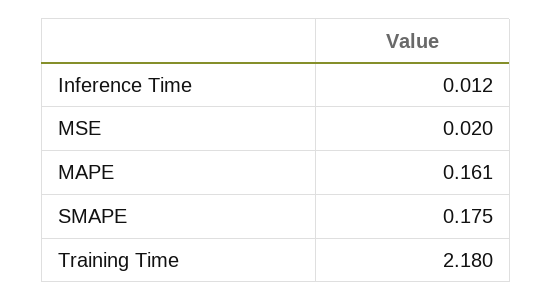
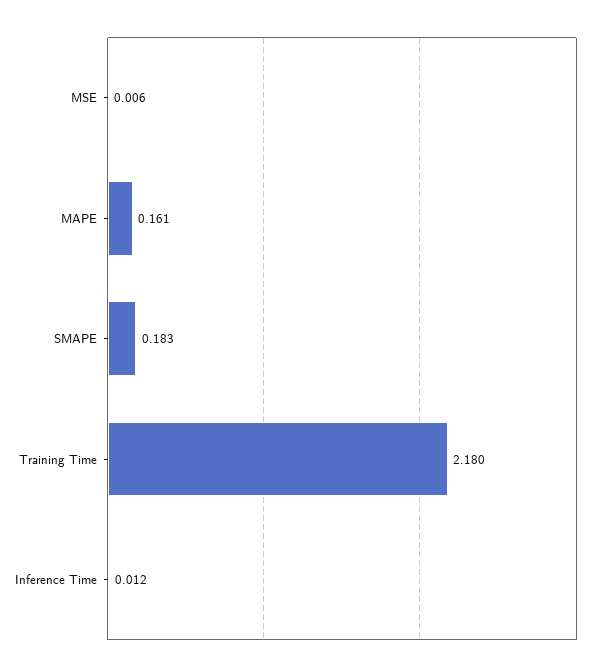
  {
    "Inference Time": 0.012,
-   "MSE": 0.02,
+   "MSE": 0.006,
    "MAPE": 0.161,
-   "SMAPE": 0.175,
+   "SMAPE": 0.183,
    "Training Time": 2.18
  }

